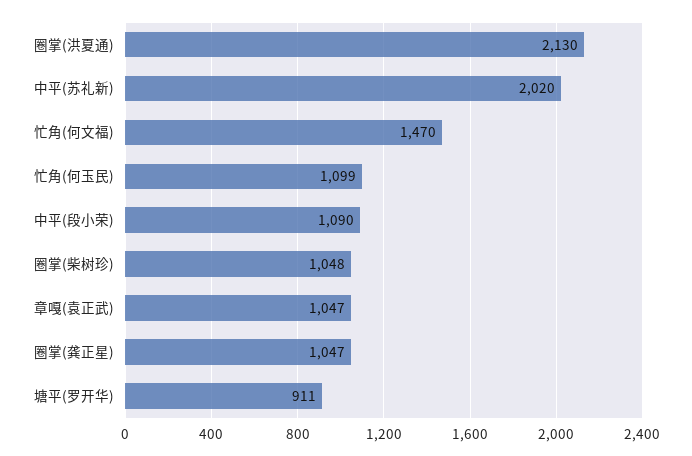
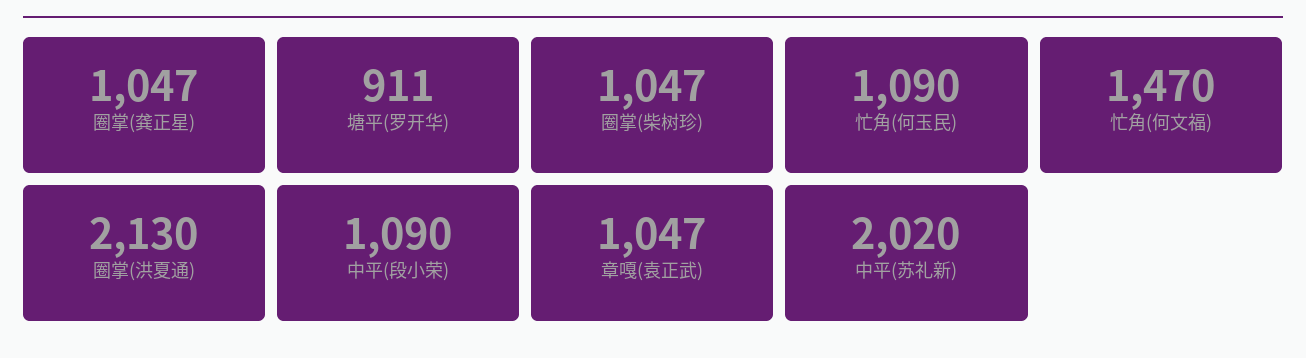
  {
    "圈掌(洪夏通)": 2130,
    "中平(苏礼新)": 2020,
    "忙角(何文福)": 1470,
-   "忙角(何玉民)": 1099,
+   "忙角(何玉民)": 1090,
    "中平(段小荣)": 1090,
-   "圈掌(柴树珍)": 1048,
+   "圈掌(柴树珍)": 1047,
    "章嘎(袁正武)": 1047,
    "圈掌(龚正星)": 1047,
    "塘平(罗开华)": 911
  }

